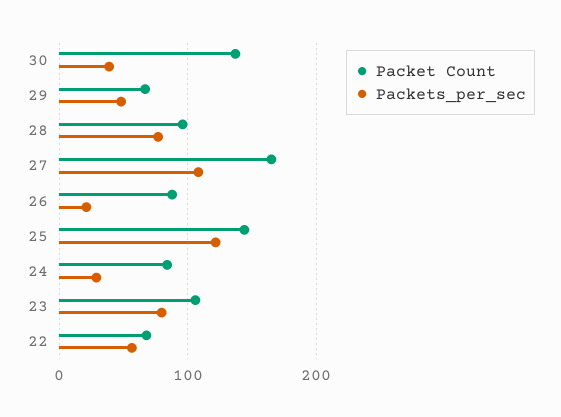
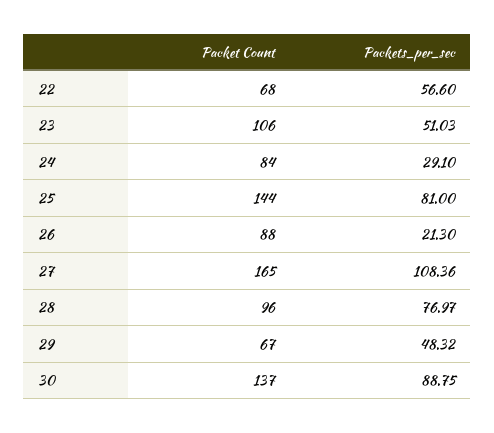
  {
    "Packet Count": {
      "30": 137,
      "29": 67,
      "28": 96,
      "27": 165,
      "26": 88,
      "25": 144,
      "24": 84,
      "23": 106,
      "22": 68
    },
    "Packets_per_sec": {
-     "30": 40,
+     "30": 88.75,
      "29": 48.32,
      "28": 76.97,
      "27": 108.36,
      "26": 21.3,
-     "25": 120,
+     "25": 81,
      "24": 29.1,
-     "23": 80,
+     "23": 51.03,
      "22": 56.6
    }
  }

